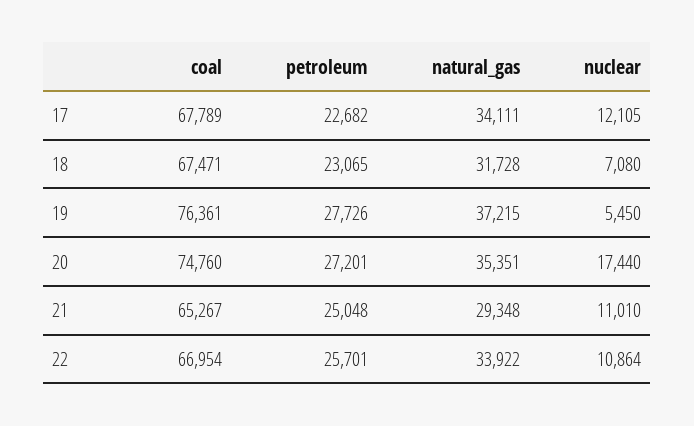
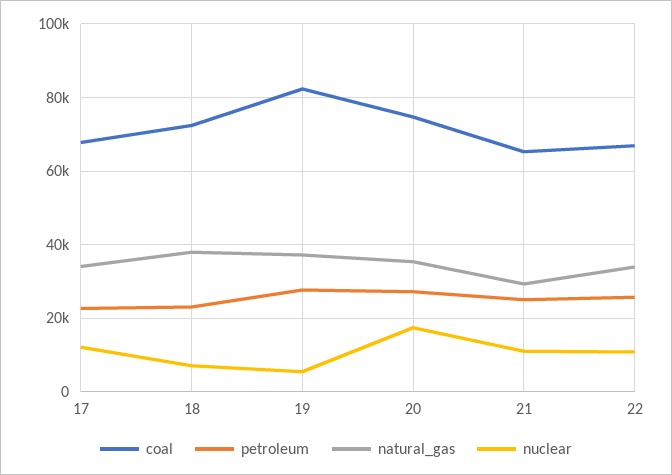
  {
    "coal": {
      "17": 67789,
-     "18": 67471,
+     "18": 72000,
-     "19": 76361,
+     "19": 82000,
      "20": 74760,
      "21": 65267,
      "22": 66954
    },
    "petroleum": {
      "17": 22682,
      "18": 23065,
      "19": 27726,
      "20": 27201,
      "21": 25048,
      "22": 25701
    },
    "natural_gas": {
      "17": 34111,
-     "18": 31728,
+     "18": 38000,
      "19": 37215,
      "20": 35351,
      "21": 29348,
      "22": 33922
    },
    "nuclear": {
      "17": 12105,
      "18": 7080,
      "19": 5450,
      "20": 17440,
      "21": 11010,
      "22": 10864
    }
  }

